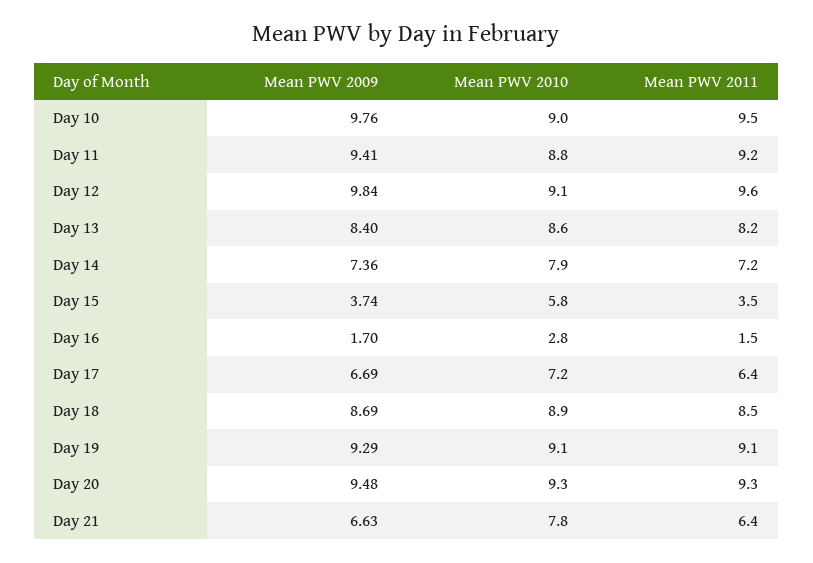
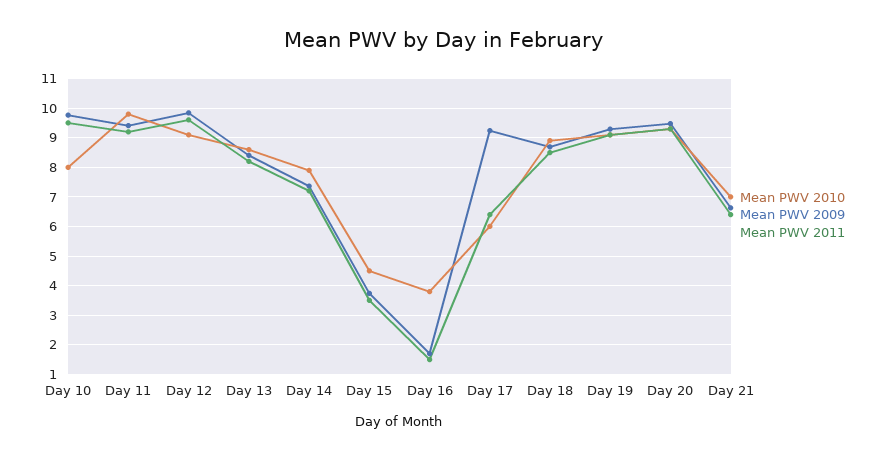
  {
    "Mean PWV 2009": {
      "Day 10": 9.76,
      "Day 11": 9.41,
      "Day 12": 9.84,
      "Day 13": 8.4,
      "Day 14": 7.36,
      "Day 15": 3.74,
      "Day 16": 1.7,
-     "Day 17": 6.69,
+     "Day 17": 9.25,
      "Day 18": 8.69,
      "Day 19": 9.29,
      "Day 20": 9.48,
      "Day 21": 6.63
    },
    "Mean PWV 2010": {
-     "Day 10": 9,
+     "Day 10": 8,
-     "Day 11": 8.8,
+     "Day 11": 9.75,
      "Day 12": 9.1,
      "Day 13": 8.6,
      "Day 14": 7.9,
-     "Day 15": 5.8,
+     "Day 15": 4.5,
-     "Day 16": 2.8,
+     "Day 16": 3.75,
-     "Day 17": 7.2,
+     "Day 17": 6,
      "Day 18": 8.9,
      "Day 19": 9.1,
      "Day 20": 9.3,
-     "Day 21": 7.8
+     "Day 21": 7
    },
    "Mean PWV 2011": {
      "Day 10": 9.5,
      "Day 11": 9.2,
      "Day 12": 9.6,
      "Day 13": 8.2,
      "Day 14": 7.2,
      "Day 15": 3.5,
      "Day 16": 1.5,
      "Day 17": 6.4,
      "Day 18": 8.5,
      "Day 19": 9.1,
      "Day 20": 9.3,
      "Day 21": 6.4
    }
  }

